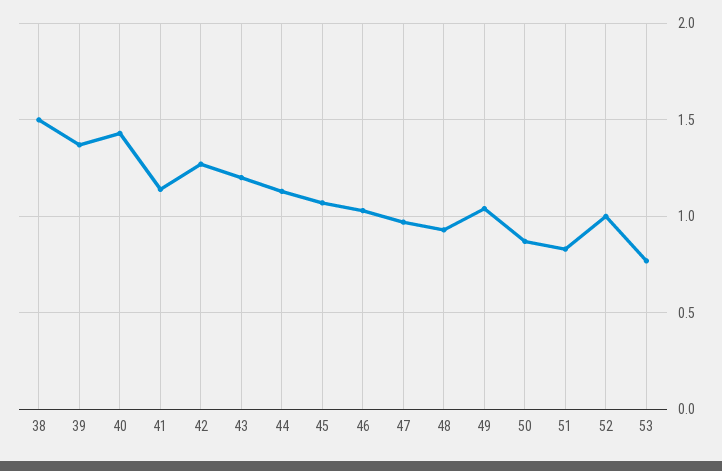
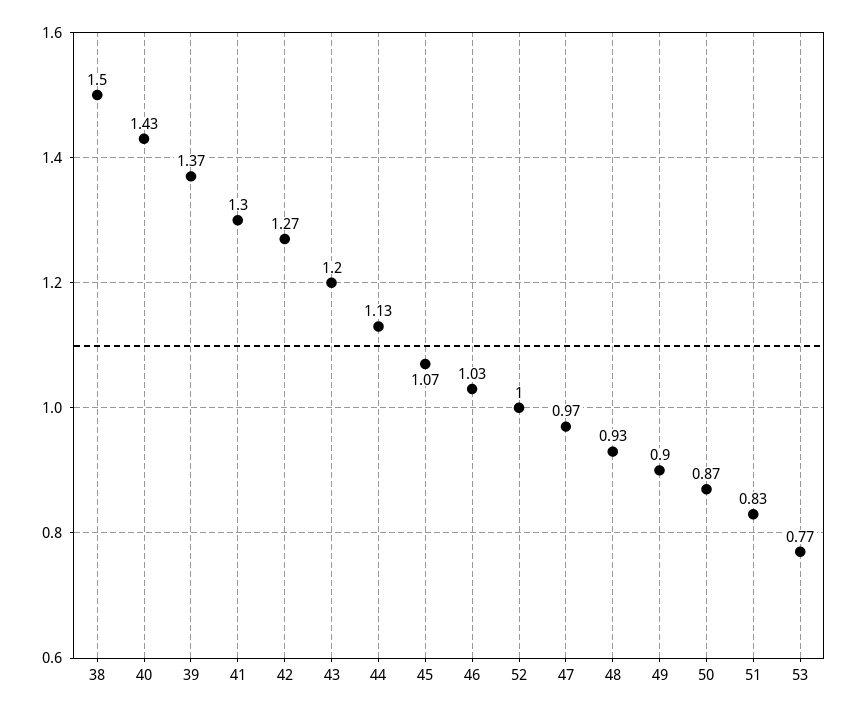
  {
    "38": 1.5,
    "39": 1.37,
    "40": 1.43,
-   "41": 1.15,
+   "41": 1.3,
    "42": 1.27,
    "43": 1.2,
    "44": 1.13,
    "45": 1.07,
    "46": 1.03,
    "47": 0.97,
    "48": 0.93,
-   "49": 1.05,
+   "49": 0.9,
    "50": 0.87,
    "51": 0.83,
    "52": 1,
    "53": 0.77
  }

